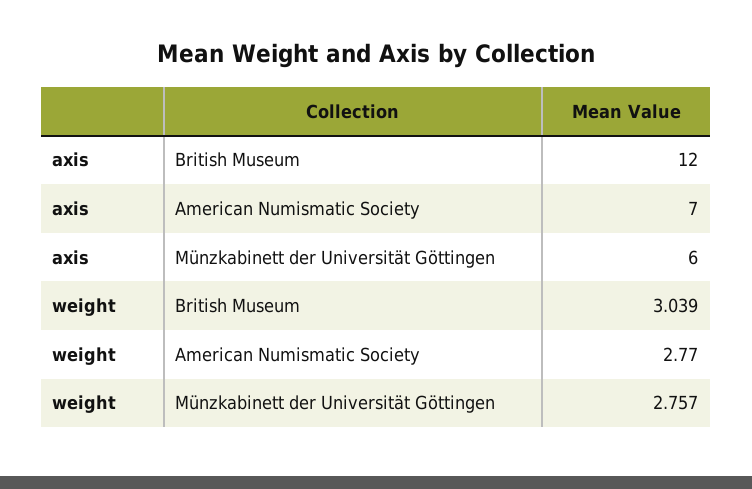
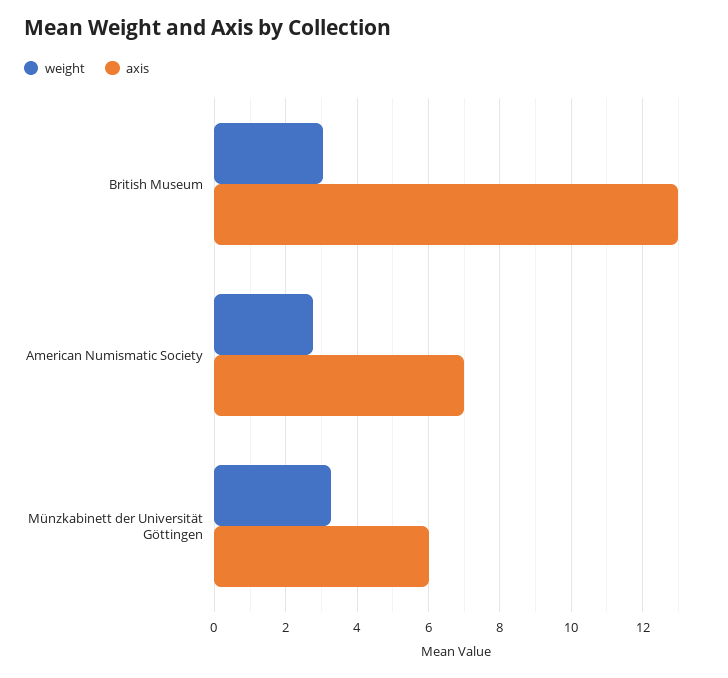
  {
    "axis": {
-     "British Museum": 12,
+     "British Museum": 13,
      "American Numismatic Society": 7,
      "Münzkabinett der Universität Göttingen": 6
    },
    "weight": {
      "British Museum": 3.039,
      "American Numismatic Society": 2.77,
-     "Münzkabinett der Universität Göttingen": 2.757
+     "Münzkabinett der Universität Göttingen": 3.2
    }
  }

